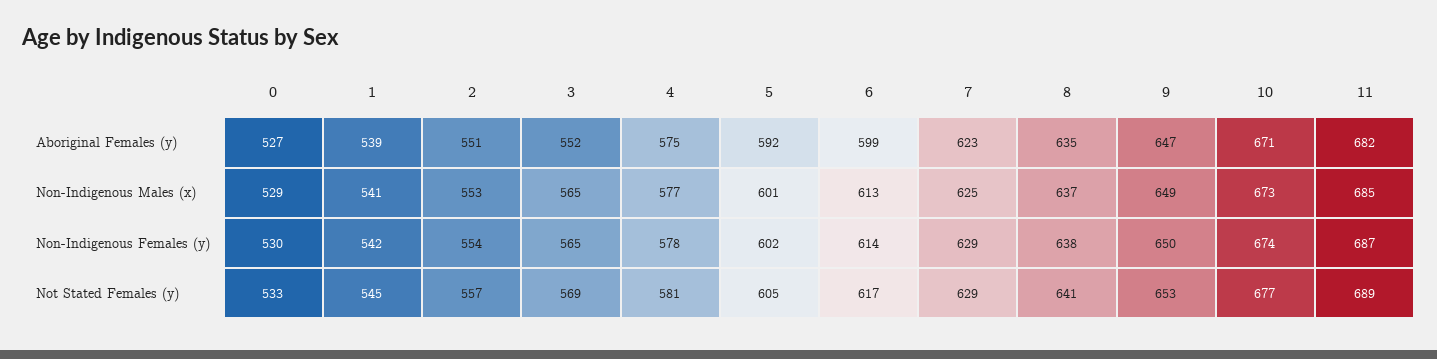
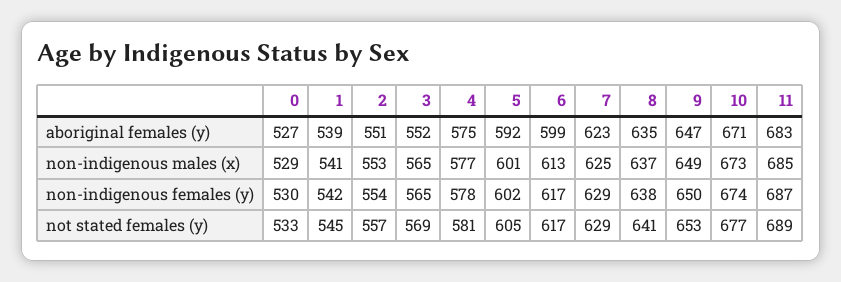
  {
    "0": {
      "Aboriginal Females (y)": 527,
      "Non-Indigenous Males (x)": 529,
      "Non-Indigenous Females (y)": 530,
      "Not Stated Females (y)": 533
    },
    "1": {
      "Aboriginal Females (y)": 539,
      "Non-Indigenous Males (x)": 541,
      "Non-Indigenous Females (y)": 542,
      "Not Stated Females (y)": 545
    },
    "2": {
      "Aboriginal Females (y)": 551,
      "Non-Indigenous Males (x)": 553,
      "Non-Indigenous Females (y)": 554,
      "Not Stated Females (y)": 557
    },
    "3": {
      "Aboriginal Females (y)": 552,
      "Non-Indigenous Males (x)": 565,
      "Non-Indigenous Females (y)": 565,
      "Not Stated Females (y)": 569
    },
    "4": {
      "Aboriginal Females (y)": 575,
      "Non-Indigenous Males (x)": 577,
      "Non-Indigenous Females (y)": 578,
      "Not Stated Females (y)": 581
    },
    "5": {
      "Aboriginal Females (y)": 592,
      "Non-Indigenous Males (x)": 601,
      "Non-Indigenous Females (y)": 602,
      "Not Stated Females (y)": 605
    },
    "6": {
      "Aboriginal Females (y)": 599,
      "Non-Indigenous Males (x)": 613,
-     "Non-Indigenous Females (y)": 614,
+     "Non-Indigenous Females (y)": 617,
      "Not Stated Females (y)": 617
    },
    "7": {
      "Aboriginal Females (y)": 623,
      "Non-Indigenous Males (x)": 625,
      "Non-Indigenous Females (y)": 629,
      "Not Stated Females (y)": 629
    },
    "8": {
      "Aboriginal Females (y)": 635,
      "Non-Indigenous Males (x)": 637,
      "Non-Indigenous Females (y)": 638,
      "Not Stated Females (y)": 641
    },
    "9": {
      "Aboriginal Females (y)": 647,
      "Non-Indigenous Males (x)": 649,
      "Non-Indigenous Females (y)": 650,
      "Not Stated Females (y)": 653
    },
    "10": {
      "Aboriginal Females (y)": 671,
      "Non-Indigenous Males (x)": 673,
      "Non-Indigenous Females (y)": 674,
      "Not Stated Females (y)": 677
    },
    "11": {
-     "Aboriginal Females (y)": 682,
+     "Aboriginal Females (y)": 683,
      "Non-Indigenous Males (x)": 685,
      "Non-Indigenous Females (y)": 687,
      "Not Stated Females (y)": 689
    }
  }

